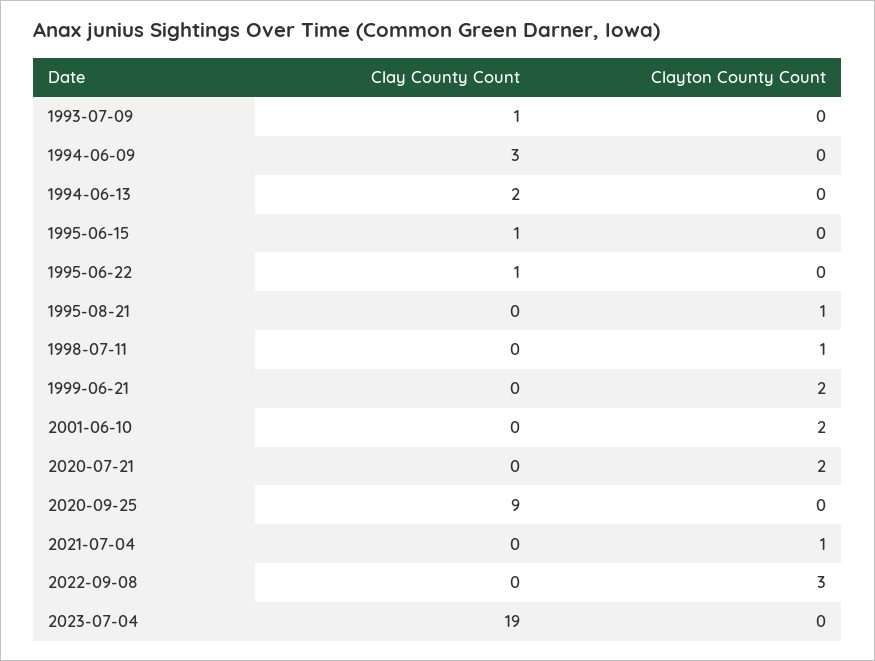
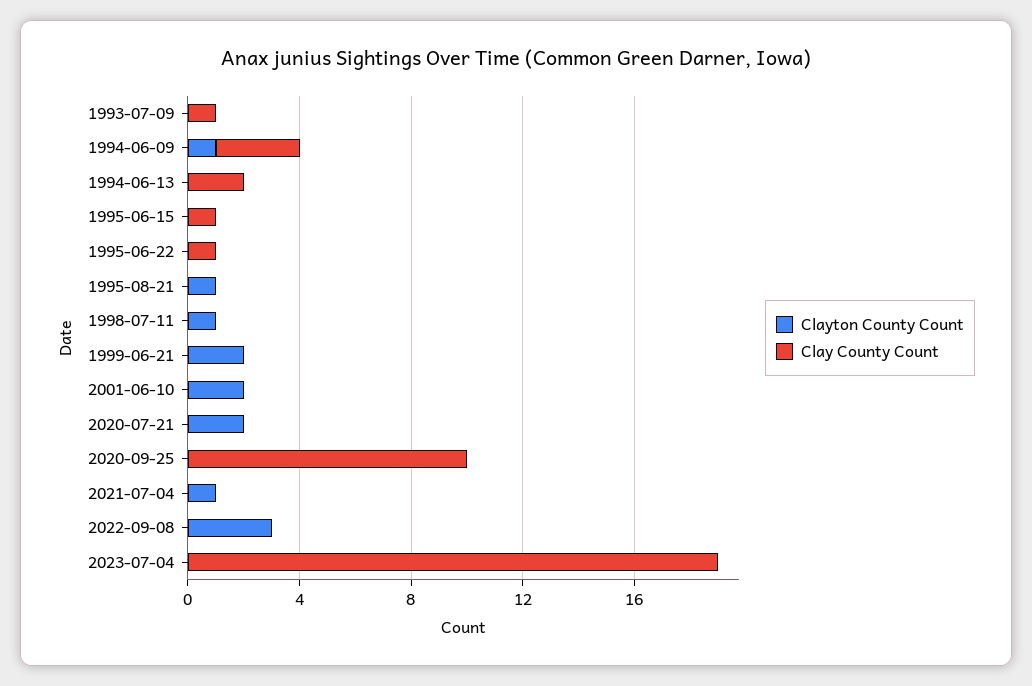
  {
    "Clay County Count": {
      "1993-07-09": 1,
      "1994-06-09": 3,
      "1994-06-13": 2,
      "1995-06-15": 1,
      "1995-06-22": 1,
      "1995-08-21": 0,
      "1998-07-11": 0,
      "1999-06-21": 0,
      "2001-06-10": 0,
      "2020-07-21": 0,
-     "2020-09-25": 9,
+     "2020-09-25": 10,
      "2021-07-04": 0,
      "2022-09-08": 0,
      "2023-07-04": 19
    },
    "Clayton County Count": {
      "1993-07-09": 0,
-     "1994-06-09": 0,
+     "1994-06-09": 1,
      "1994-06-13": 0,
      "1995-06-15": 0,
      "1995-06-22": 0,
      "1995-08-21": 1,
      "1998-07-11": 1,
      "1999-06-21": 2,
      "2001-06-10": 2,
      "2020-07-21": 2,
      "2020-09-25": 0,
      "2021-07-04": 1,
      "2022-09-08": 3,
      "2023-07-04": 0
    }
  }

